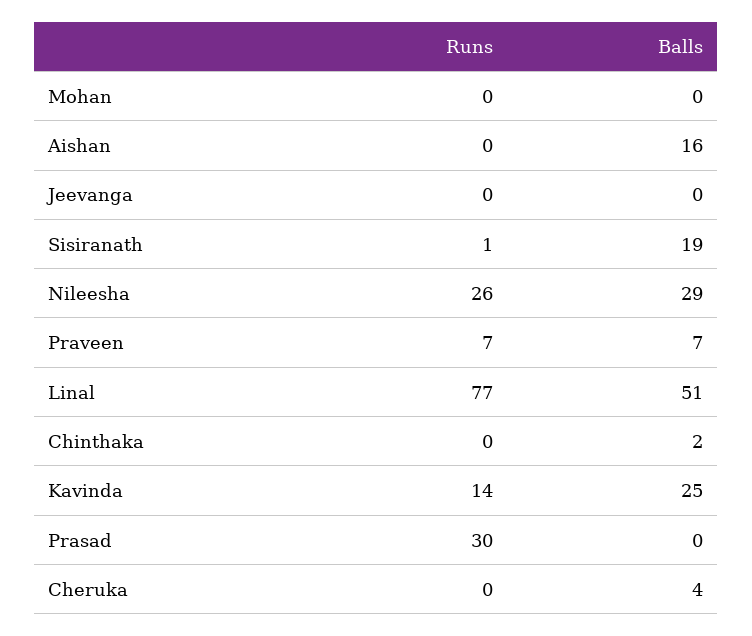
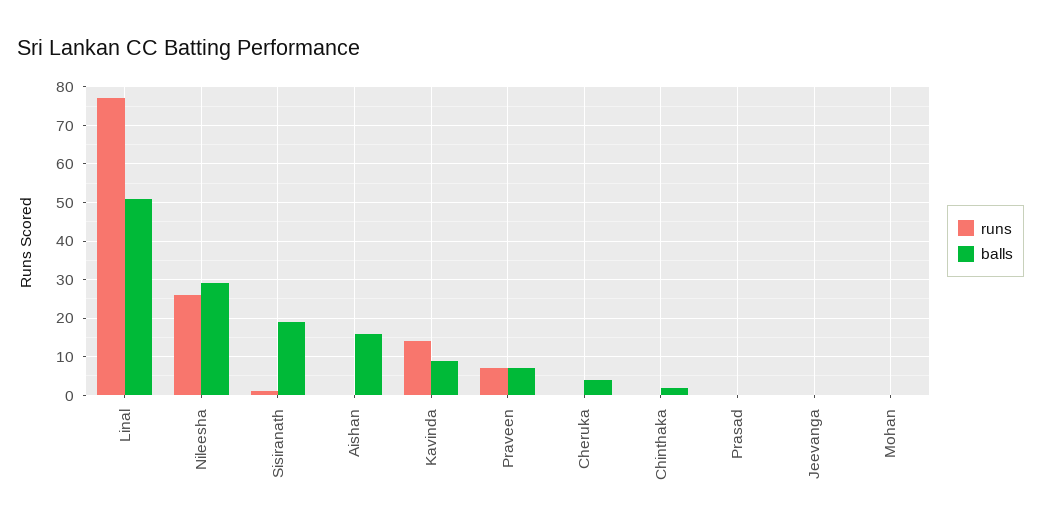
  {
    "Runs": {
      "Mohan": 0,
      "Aishan": 0,
      "Jeevanga": 0,
      "Sisiranath": 1,
      "Nileesha": 26,
      "Praveen": 7,
      "Linal": 77,
      "Chinthaka": 0,
      "Kavinda": 14,
-     "Prasad": 30,
+     "Prasad": 0,
      "Cheruka": 0
    },
    "Balls": {
      "Mohan": 0,
      "Aishan": 16,
      "Jeevanga": 0,
      "Sisiranath": 19,
      "Nileesha": 29,
      "Praveen": 7,
      "Linal": 51,
      "Chinthaka": 2,
-     "Kavinda": 25,
+     "Kavinda": 10,
      "Prasad": 0,
      "Cheruka": 4
    }
  }

